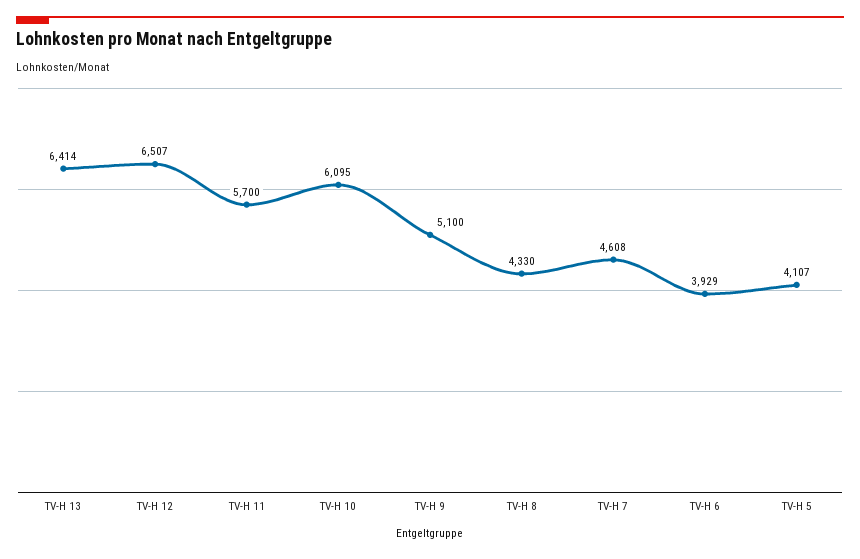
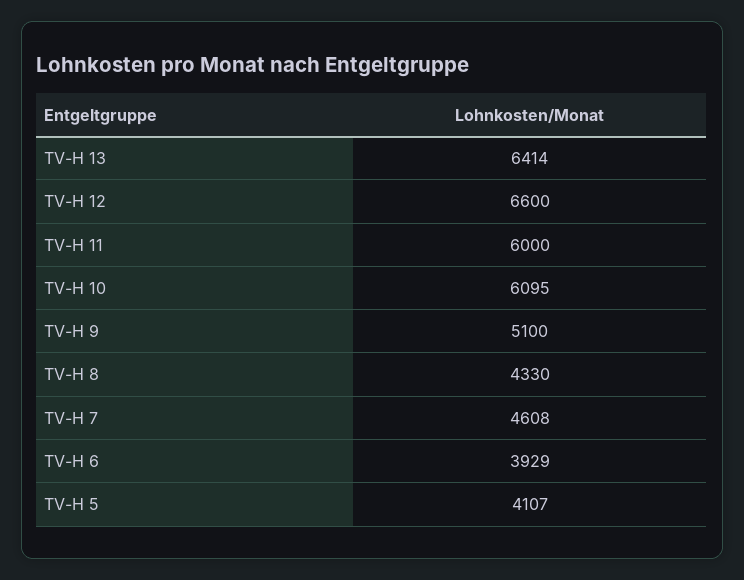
  {
    "TV-H 13": 6414,
-   "TV-H 12": 6507,
+   "TV-H 12": 6600,
-   "TV-H 11": 5700,
+   "TV-H 11": 6000,
    "TV-H 10": 6095,
    "TV-H 9": 5100,
    "TV-H 8": 4330,
    "TV-H 7": 4608,
    "TV-H 6": 3929,
    "TV-H 5": 4107
  }

